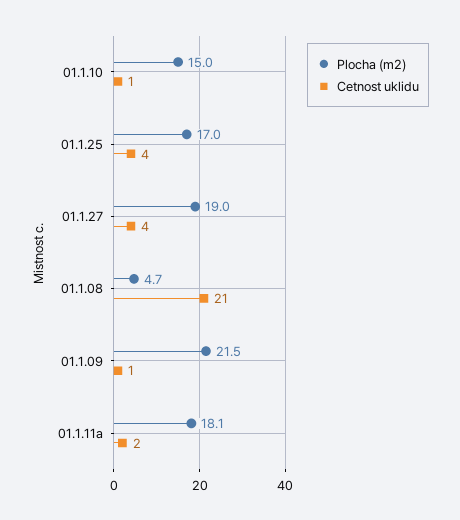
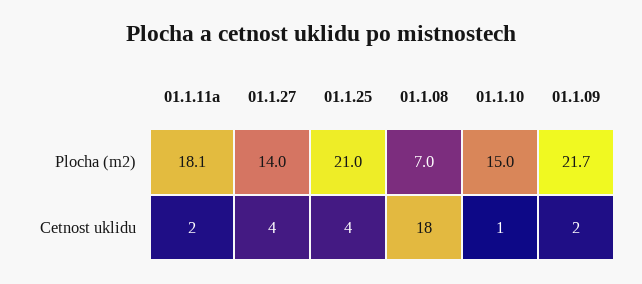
  {
    "Plocha (m2)": {
      "01.1.10": 15,
-     "01.1.25": 17,
+     "01.1.25": 21,
-     "01.1.27": 19,
+     "01.1.27": 14,
-     "01.1.08": 4.7,
+     "01.1.08": 7,
-     "01.1.09": 21.5,
+     "01.1.09": 21.7,
      "01.1.11a": 18.1
    },
    "Cetnost uklidu": {
      "01.1.10": 1,
      "01.1.25": 4,
      "01.1.27": 4,
-     "01.1.08": 21,
+     "01.1.08": 18,
-     "01.1.09": 1,
+     "01.1.09": 2,
      "01.1.11a": 2
    }
  }

